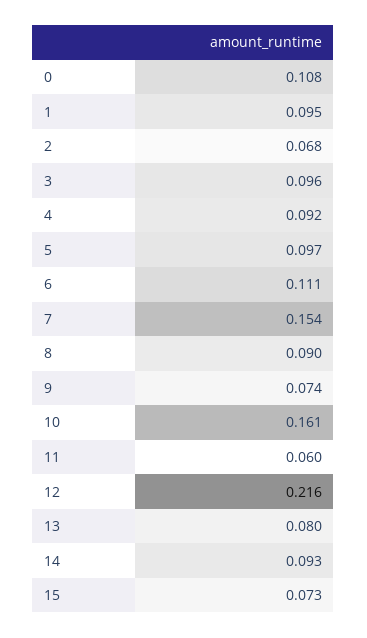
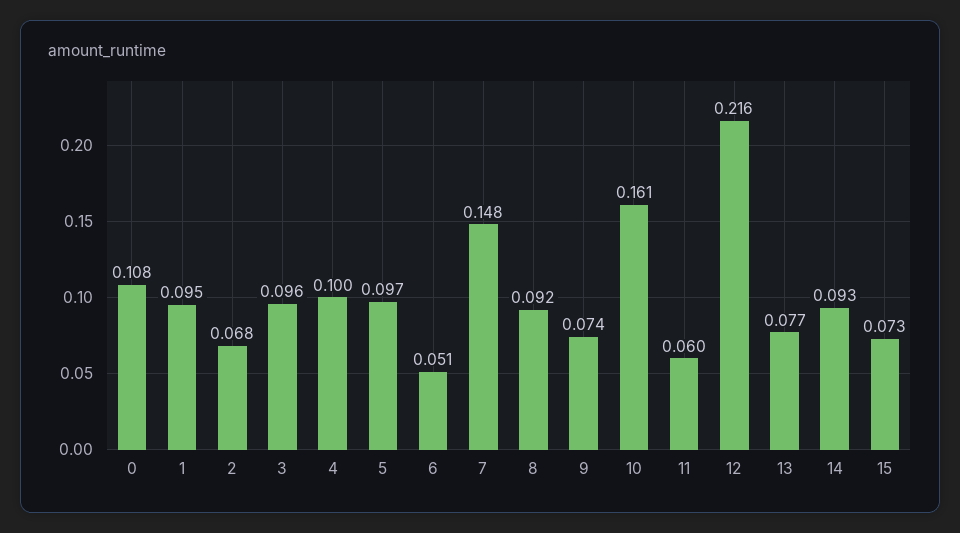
  {
    "0": 0.108,
    "1": 0.095,
    "2": 0.068,
    "3": 0.096,
-   "4": 0.092,
+   "4": 0.1,
    "5": 0.097,
-   "6": 0.111,
+   "6": 0.051,
-   "7": 0.154,
+   "7": 0.148,
-   "8": 0.09,
+   "8": 0.092,
    "9": 0.074,
    "10": 0.161,
    "11": 0.06,
    "12": 0.216,
-   "13": 0.08,
+   "13": 0.077,
    "14": 0.093,
    "15": 0.073
  }

